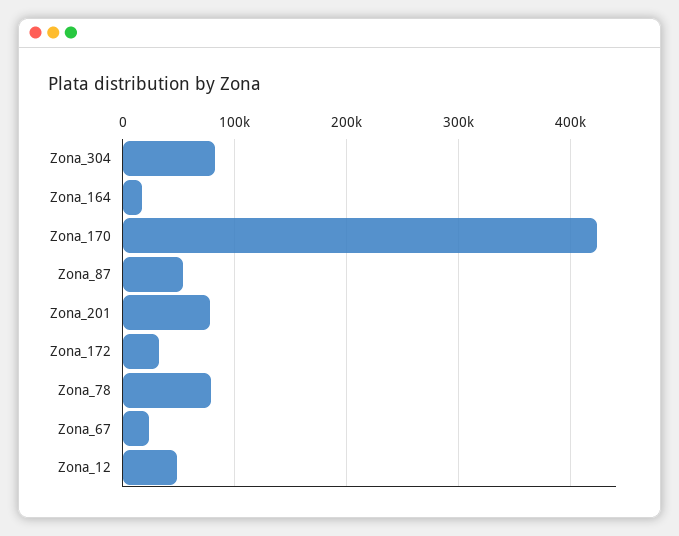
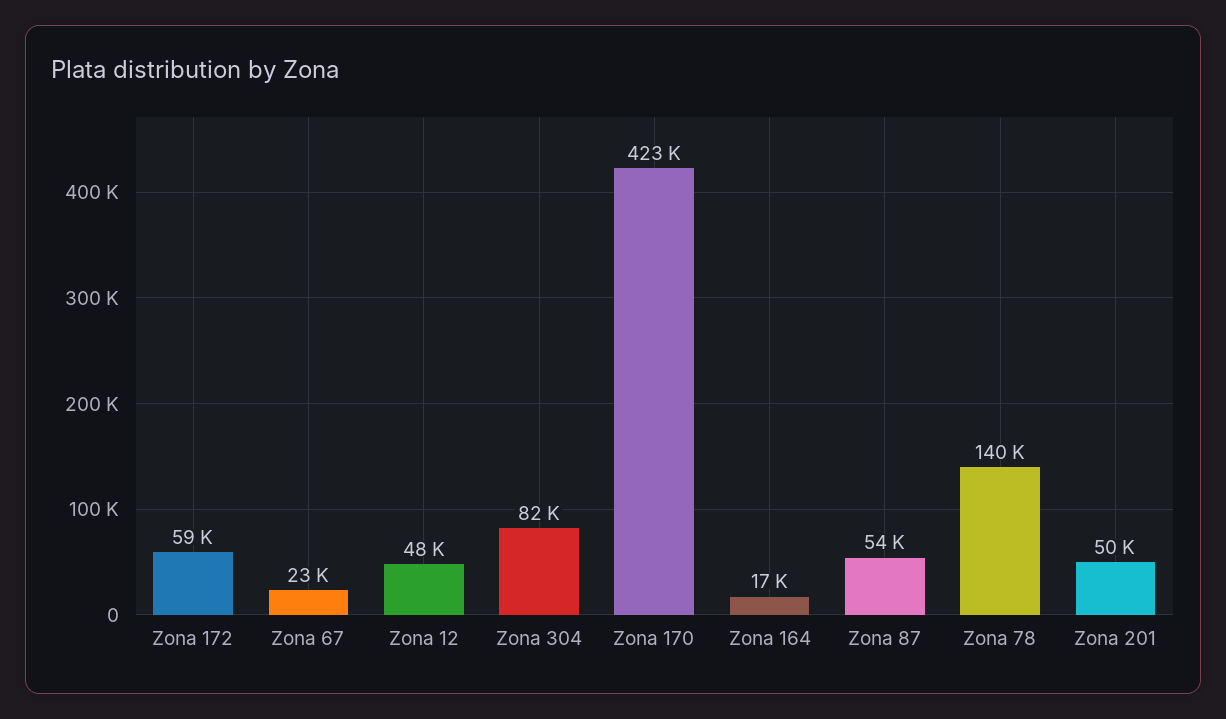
  {
    "Zona_304": 82000,
    "Zona_164": 17000,
    "Zona_170": 423000,
    "Zona_87": 54000,
-   "Zona_201": 80000,
+   "Zona_201": 50000,
-   "Zona_172": 30000,
+   "Zona_172": 59000,
-   "Zona_78": 80000,
+   "Zona_78": 140000,
    "Zona_67": 23000,
    "Zona_12": 48000
  }

